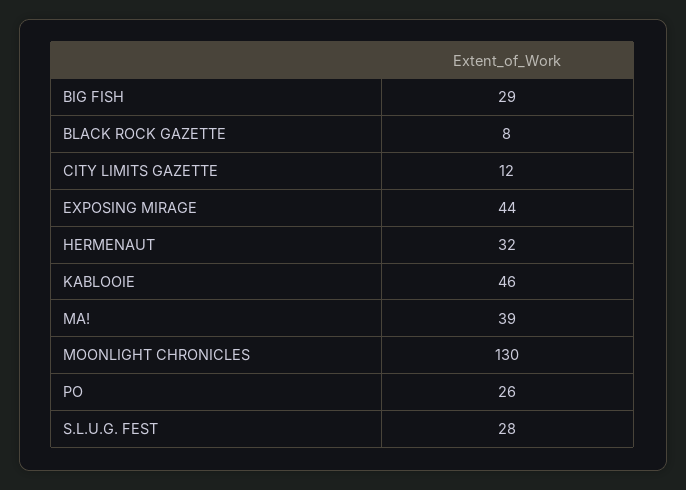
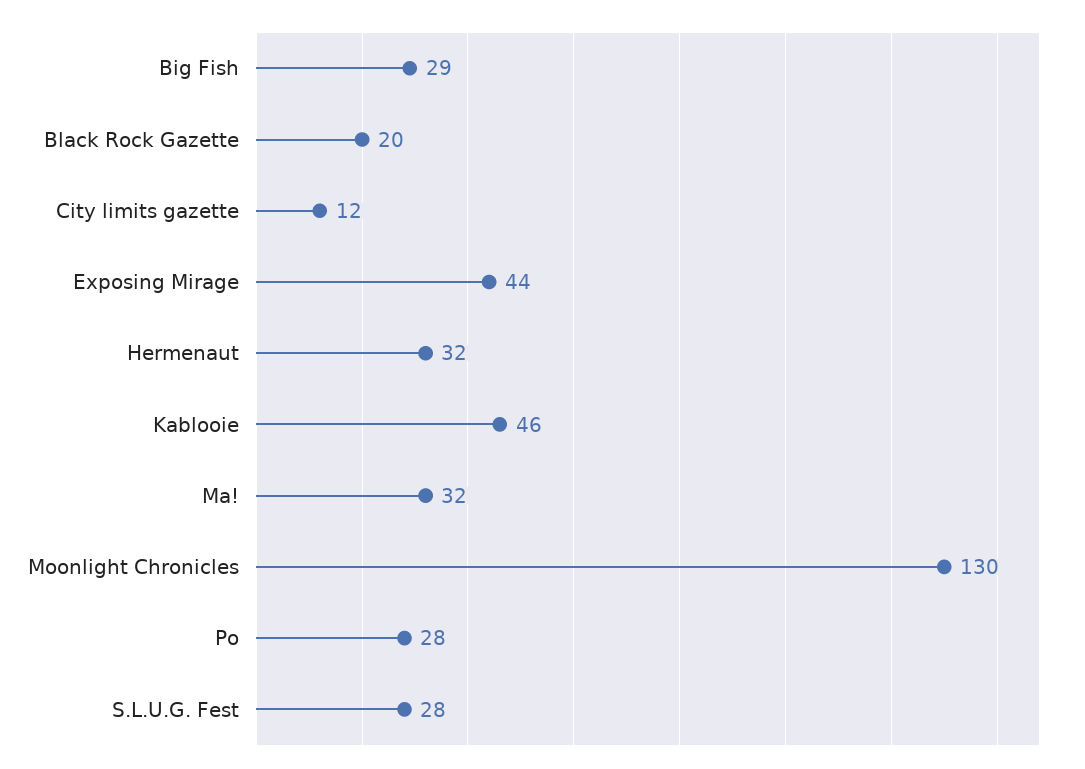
  {
    "BIG FISH": 29,
-   "BLACK ROCK GAZETTE": 8,
+   "BLACK ROCK GAZETTE": 20,
    "CITY LIMITS GAZETTE": 12,
    "EXPOSING MIRAGE": 44,
    "HERMENAUT": 32,
    "KABLOOIE": 46,
-   "MA!": 39,
+   "MA!": 32,
    "MOONLIGHT CHRONICLES": 130,
-   "PO": 26,
+   "PO": 28,
    "S.L.U.G. FEST": 28
  }

